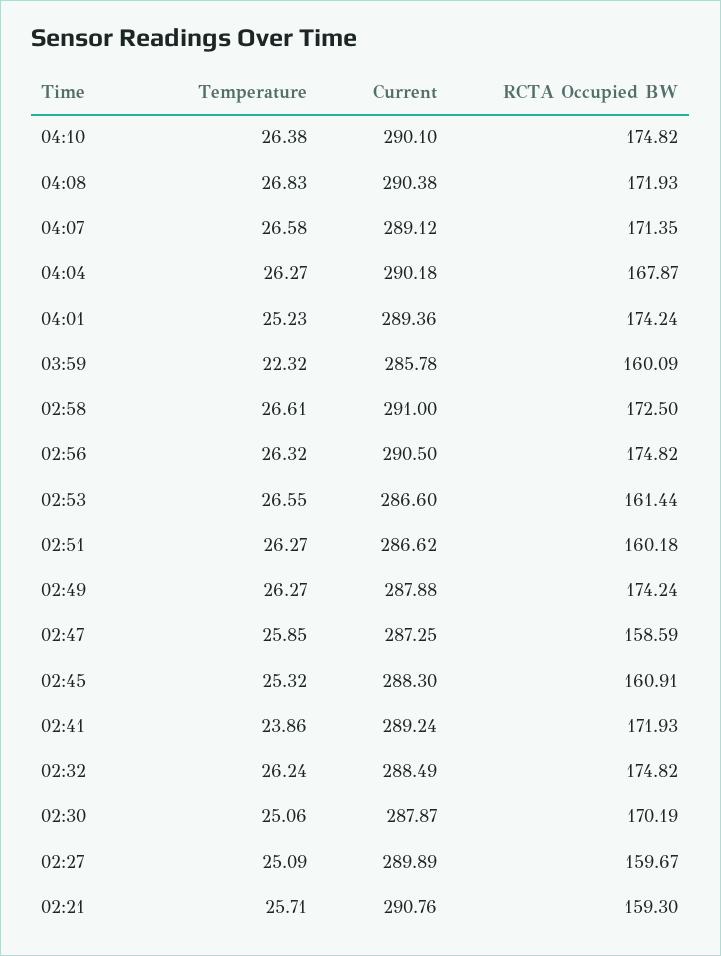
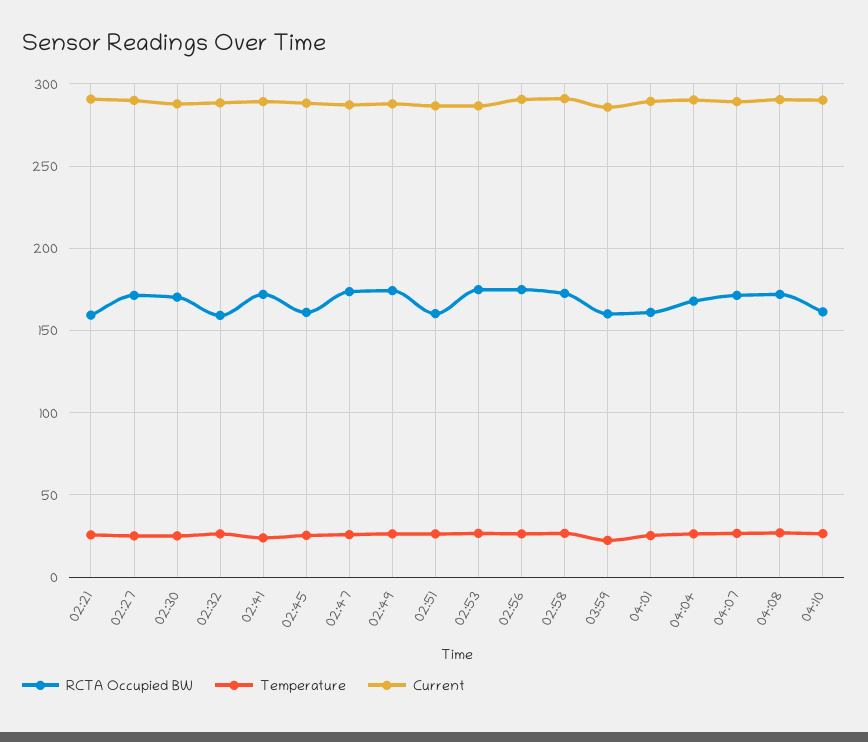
  {
    "Temperature": {
      "04:10": 26.38,
      "04:08": 26.83,
      "04:07": 26.58,
      "04:04": 26.27,
      "04:01": 25.23,
      "03:59": 22.32,
      "02:58": 26.61,
      "02:56": 26.32,
      "02:53": 26.55,
      "02:51": 26.27,
      "02:49": 26.27,
      "02:47": 25.85,
      "02:45": 25.32,
      "02:41": 23.86,
      "02:32": 26.24,
      "02:30": 25.06,
      "02:27": 25.09,
      "02:21": 25.71
    },
    "Current": {
      "04:10": 290.1,
      "04:08": 290.38,
      "04:07": 289.12,
      "04:04": 290.18,
      "04:01": 289.36,
      "03:59": 285.78,
      "02:58": 291,
      "02:56": 290.5,
      "02:53": 286.6,
      "02:51": 286.62,
      "02:49": 287.88,
      "02:47": 287.25,
      "02:45": 288.3,
      "02:41": 289.24,
      "02:32": 288.49,
      "02:30": 287.87,
      "02:27": 289.89,
      "02:21": 290.76
    },
    "RCTA Occupied BW": {
-     "04:10": 174.82,
+     "04:10": 160,
      "04:08": 171.93,
      "04:07": 171.35,
      "04:04": 167.87,
-     "04:01": 174.24,
+     "04:01": 160,
      "03:59": 160.09,
      "02:58": 172.5,
      "02:56": 174.82,
-     "02:53": 161.44,
+     "02:53": 175,
      "02:51": 160.18,
      "02:49": 174.24,
-     "02:47": 158.59,
+     "02:47": 175,
      "02:45": 160.91,
      "02:41": 171.93,
-     "02:32": 174.82,
+     "02:32": 160,
      "02:30": 170.19,
-     "02:27": 159.67,
+     "02:27": 170,
      "02:21": 159.3
    }
  }

